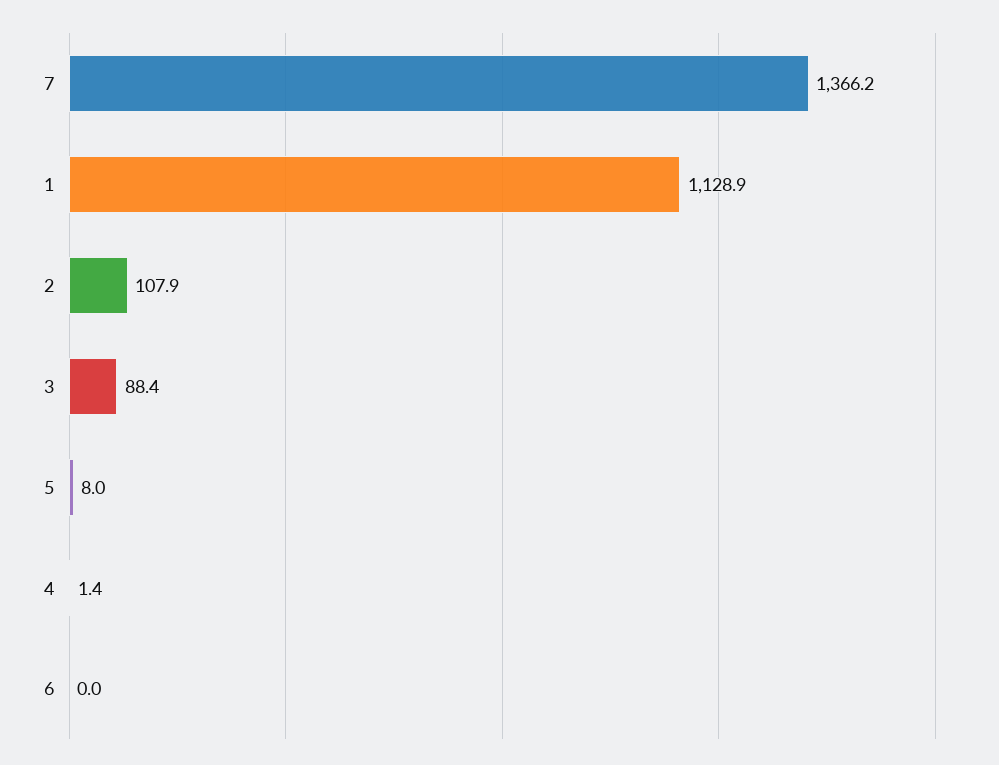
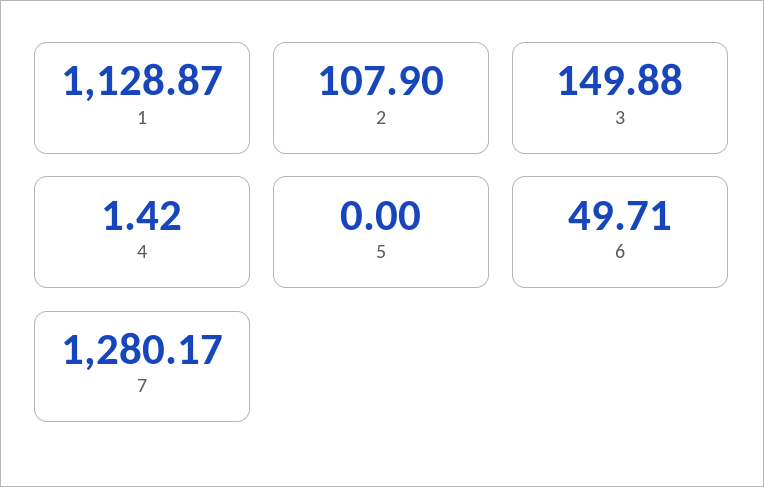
  {
-   "7": 1366.2,
+   "7": 1280.17,
    "1": 1128.87,
    "2": 107.9,
-   "3": 88.4,
+   "3": 149.88,
-   "5": 8,
+   "5": 0,
    "4": 1.42,
-   "6": 0
+   "6": 49.71
  }

